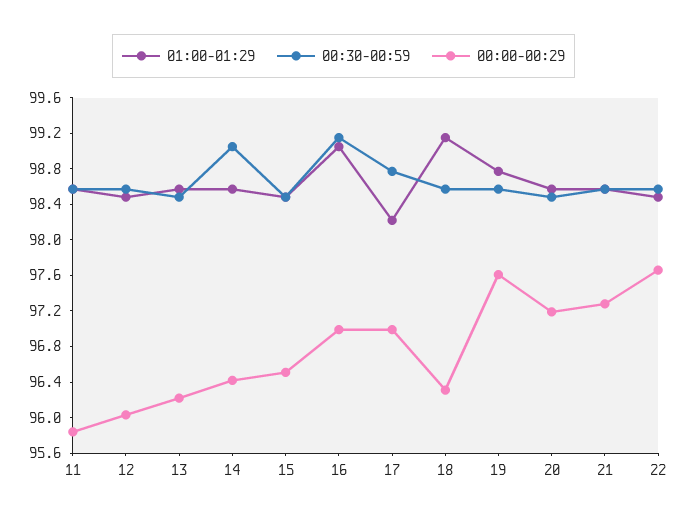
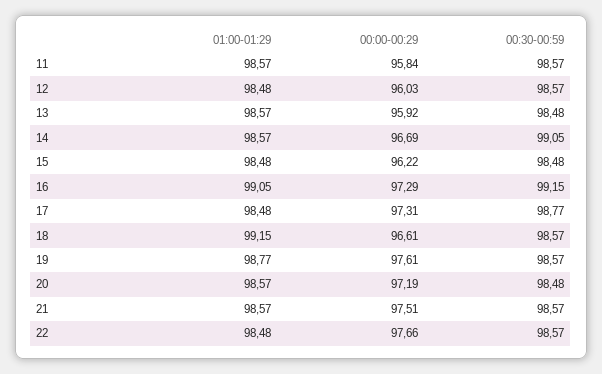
  {
    "01:00-01:29": {
      "11": 98.57,
      "12": 98.48,
      "13": 98.57,
      "14": 98.57,
      "15": 98.48,
      "16": 99.05,
-     "17": 98.2,
+     "17": 98.48,
      "18": 99.15,
      "19": 98.77,
      "20": 98.57,
      "21": 98.57,
      "22": 98.48
    },
    "00:30-00:59": {
      "11": 98.57,
      "12": 98.57,
      "13": 98.48,
      "14": 99.05,
      "15": 98.48,
      "16": 99.15,
      "17": 98.77,
      "18": 98.57,
      "19": 98.57,
      "20": 98.48,
      "21": 98.57,
      "22": 98.57
    },
    "00:00-00:29": {
      "11": 95.84,
      "12": 96.03,
-     "13": 96.2,
+     "13": 95.92,
-     "14": 96.4,
+     "14": 96.69,
-     "15": 96.5,
+     "15": 96.22,
-     "16": 97,
+     "16": 97.29,
-     "17": 97,
+     "17": 97.31,
-     "18": 96.3,
+     "18": 96.61,
      "19": 97.61,
      "20": 97.19,
-     "21": 97.3,
+     "21": 97.51,
      "22": 97.66
    }
  }

